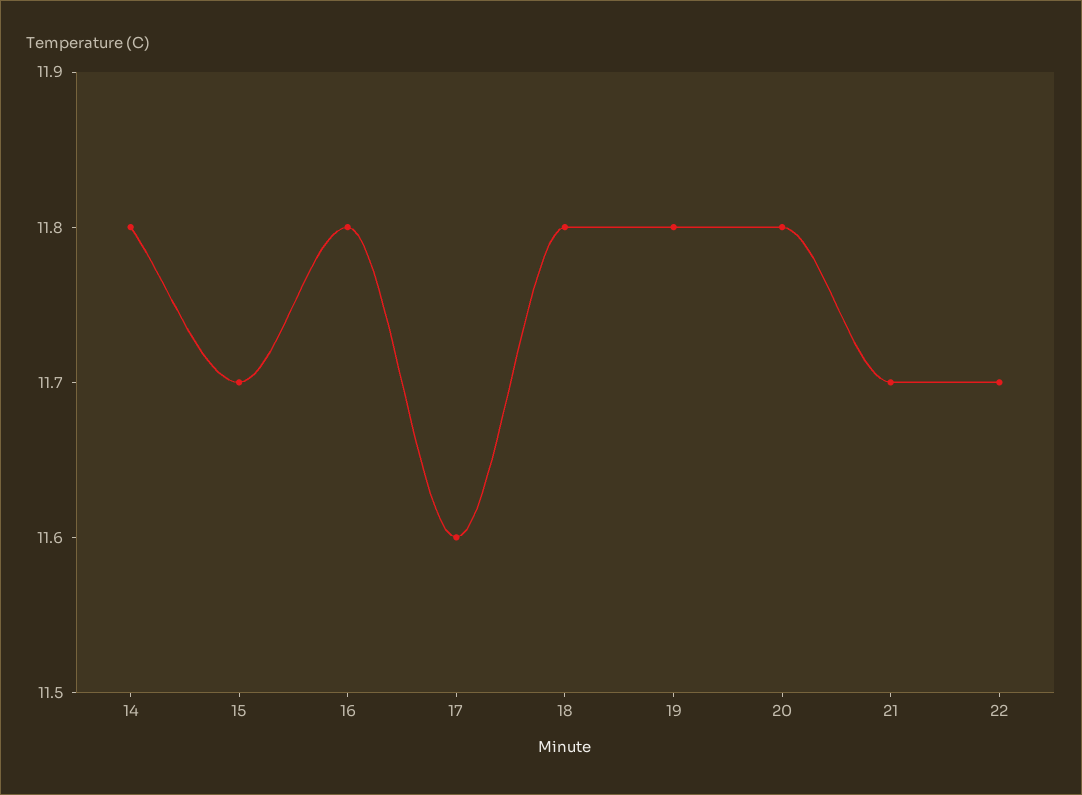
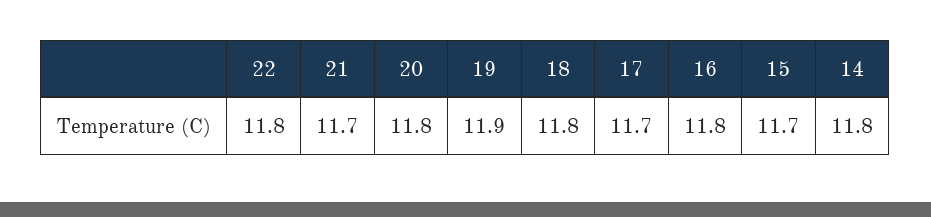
  {
    "14": 11.8,
    "15": 11.7,
    "16": 11.8,
-   "17": 11.6,
+   "17": 11.7,
    "18": 11.8,
-   "19": 11.8,
+   "19": 11.9,
    "20": 11.8,
    "21": 11.7,
-   "22": 11.7
+   "22": 11.8
  }

